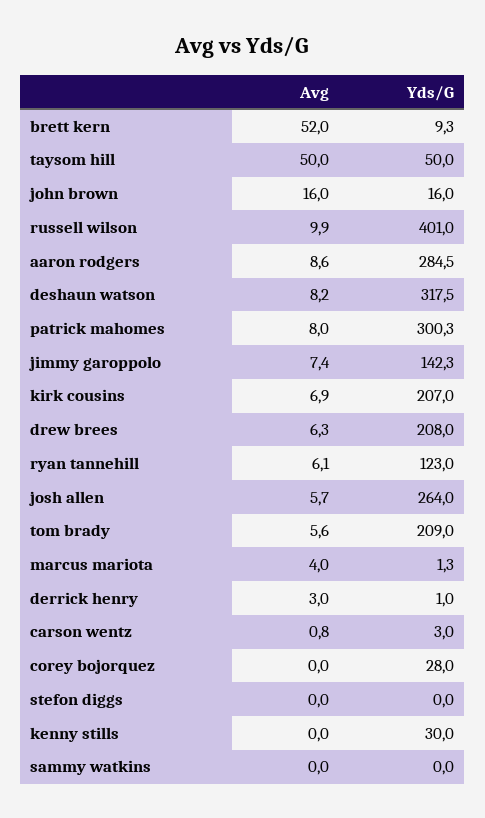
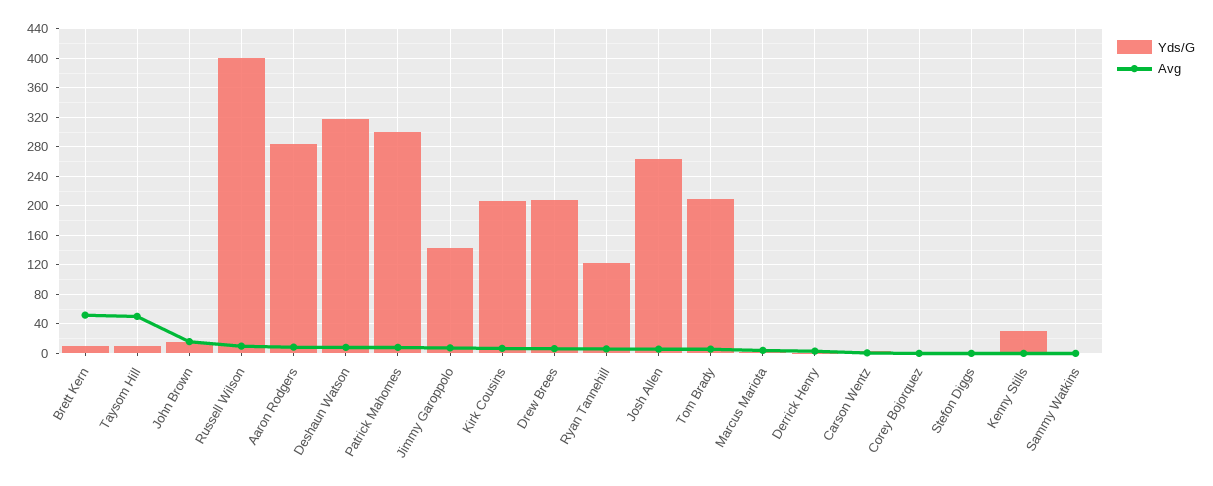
  {
    "Avg": {
      "brett kern": 52,
      "taysom hill": 50,
      "john brown": 16,
      "russell wilson": 9.9,
      "aaron rodgers": 8.6,
      "deshaun watson": 8.2,
      "patrick mahomes": 8,
      "jimmy garoppolo": 7.4,
      "kirk cousins": 6.9,
      "drew brees": 6.3,
      "ryan tannehill": 6.1,
      "josh allen": 5.7,
      "tom brady": 5.6,
      "marcus mariota": 4,
      "derrick henry": 3,
      "carson wentz": 0.8,
      "corey bojorquez": 0,
      "stefon diggs": 0,
      "kenny stills": 0,
      "sammy watkins": 0
    },
    "Yds/G": {
      "brett kern": 9.3,
-     "taysom hill": 50,
+     "taysom hill": 10,
      "john brown": 16,
      "russell wilson": 401,
      "aaron rodgers": 284.5,
      "deshaun watson": 317.5,
      "patrick mahomes": 300.3,
      "jimmy garoppolo": 142.3,
      "kirk cousins": 207,
      "drew brees": 208,
      "ryan tannehill": 123,
      "josh allen": 264,
      "tom brady": 209,
      "marcus mariota": 1.3,
      "derrick henry": 1,
      "carson wentz": 3,
-     "corey bojorquez": 28,
+     "corey bojorquez": 0,
      "stefon diggs": 0,
      "kenny stills": 30,
      "sammy watkins": 0
    }
  }

